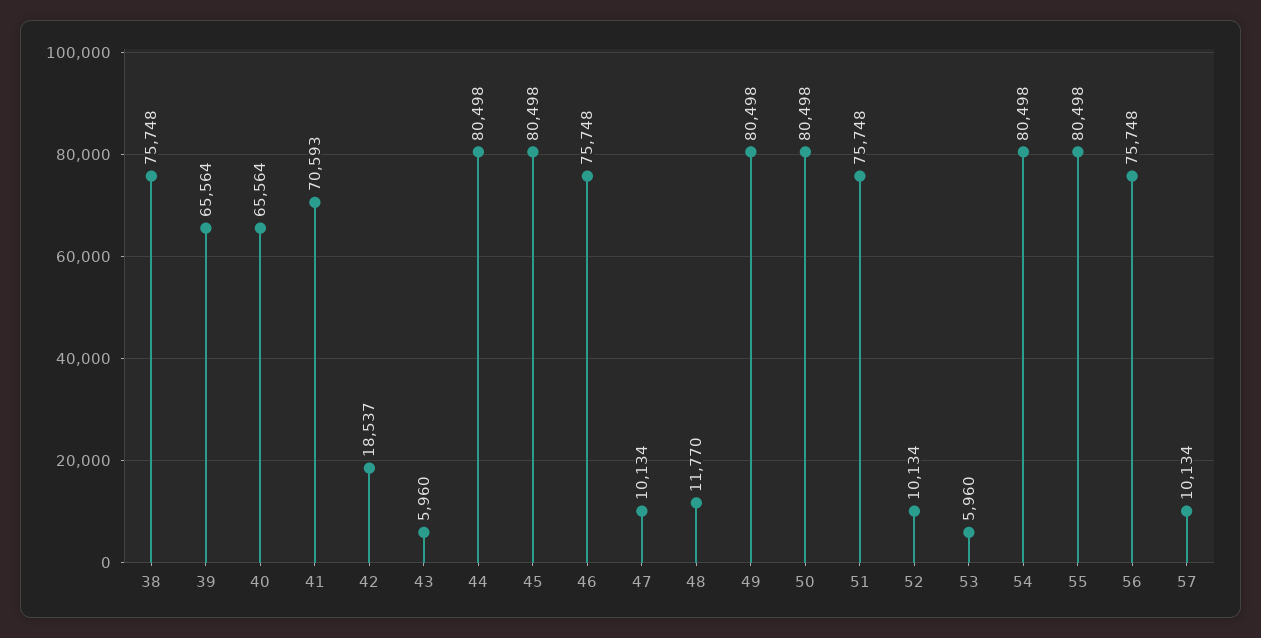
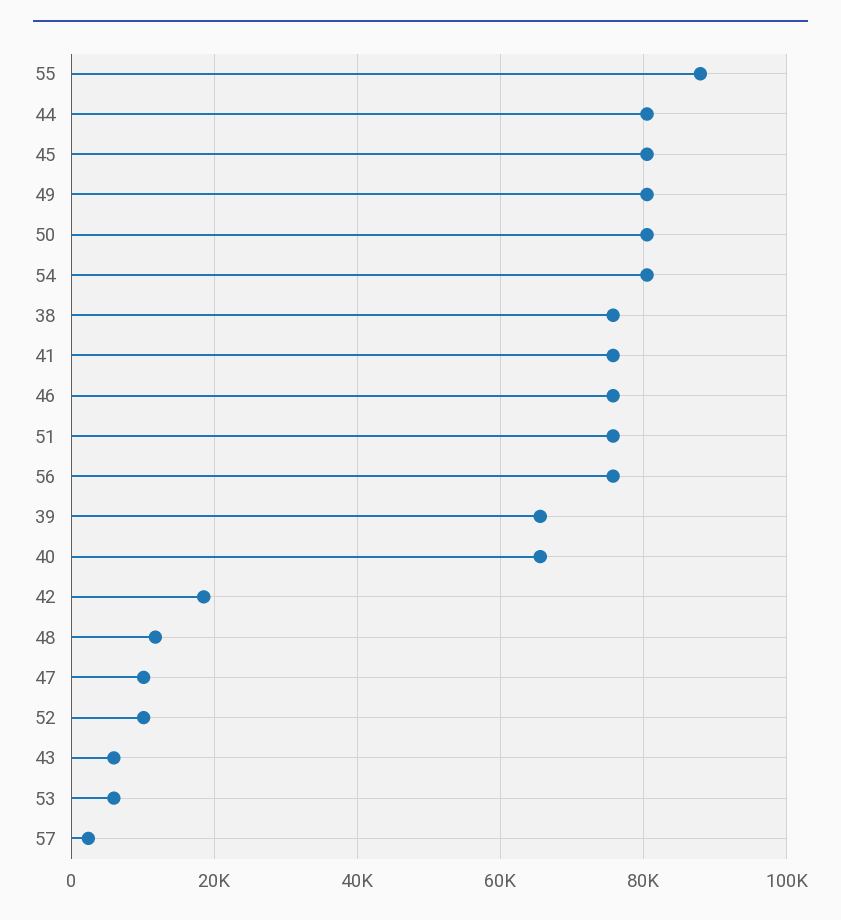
  {
    "38": 75748,
    "39": 65564,
    "40": 65564,
-   "41": 70593,
+   "41": 76000,
    "42": 18537,
    "43": 5960,
    "44": 80498,
    "45": 80498,
    "46": 75748,
    "47": 10134,
    "48": 11770,
    "49": 80498,
    "50": 80498,
    "51": 75748,
    "52": 10134,
    "53": 5960,
    "54": 80498,
-   "55": 80498,
+   "55": 88000,
    "56": 75748,
-   "57": 10134
+   "57": 2000
  }

